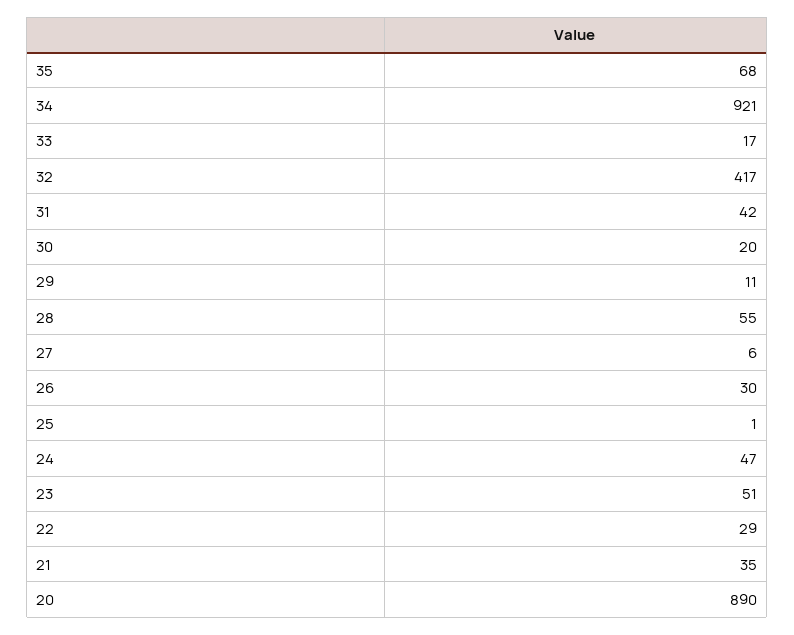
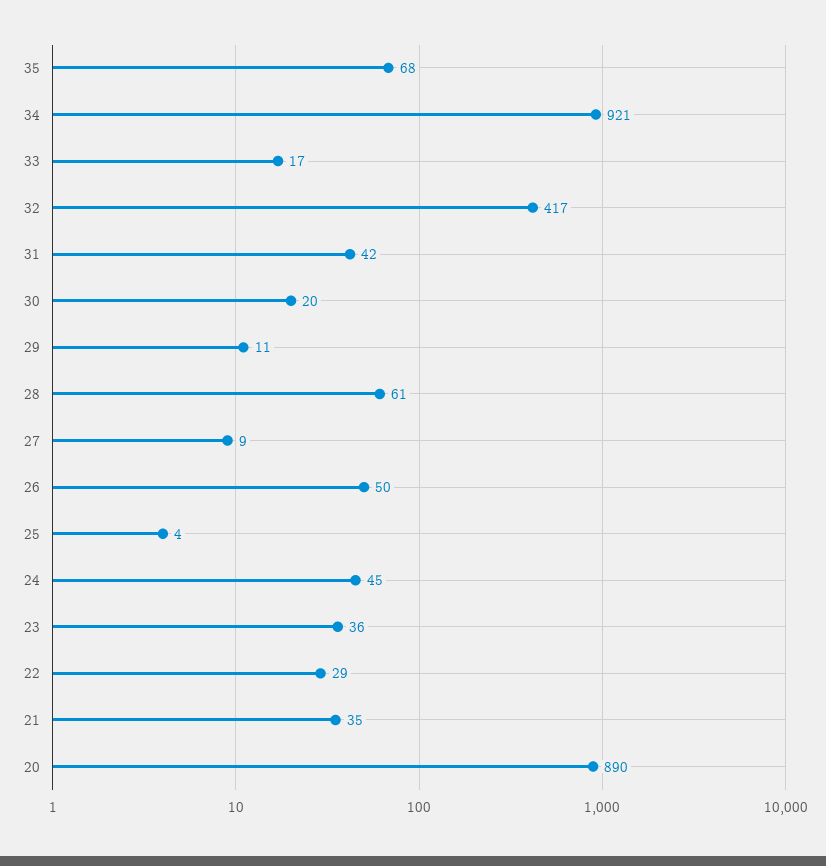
  {
    "35": 68,
    "34": 921,
    "33": 17,
    "32": 417,
    "31": 42,
    "30": 20,
    "29": 11,
-   "28": 55,
+   "28": 61,
-   "27": 6,
+   "27": 9,
-   "26": 30,
+   "26": 50,
-   "25": 1,
+   "25": 4,
-   "24": 47,
+   "24": 45,
-   "23": 51,
+   "23": 36,
    "22": 29,
    "21": 35,
    "20": 890
  }

